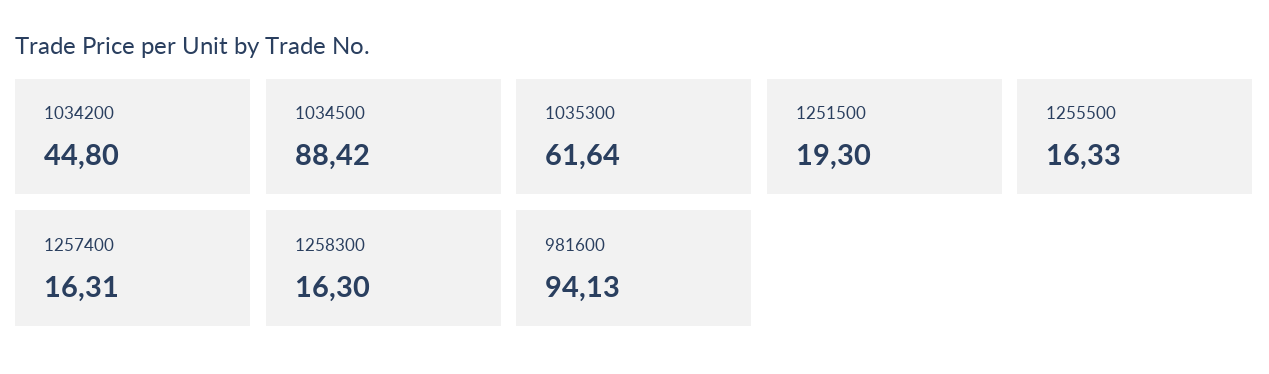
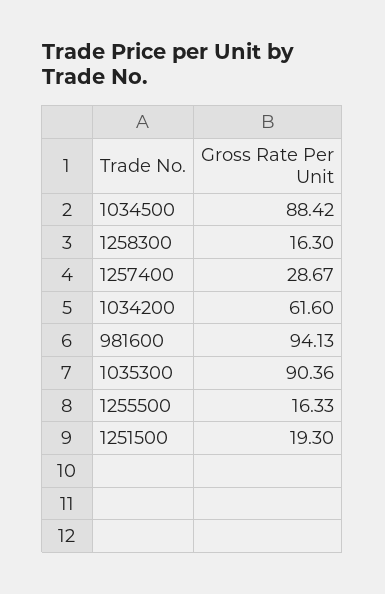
  {
-   "1034200": 44.8,
+   "1034200": 61.6,
    "1034500": 88.42,
-   "1035300": 61.64,
+   "1035300": 90.36,
    "1251500": 19.3,
    "1255500": 16.33,
-   "1257400": 16.31,
+   "1257400": 28.67,
    "1258300": 16.3,
    "981600": 94.13
  }

